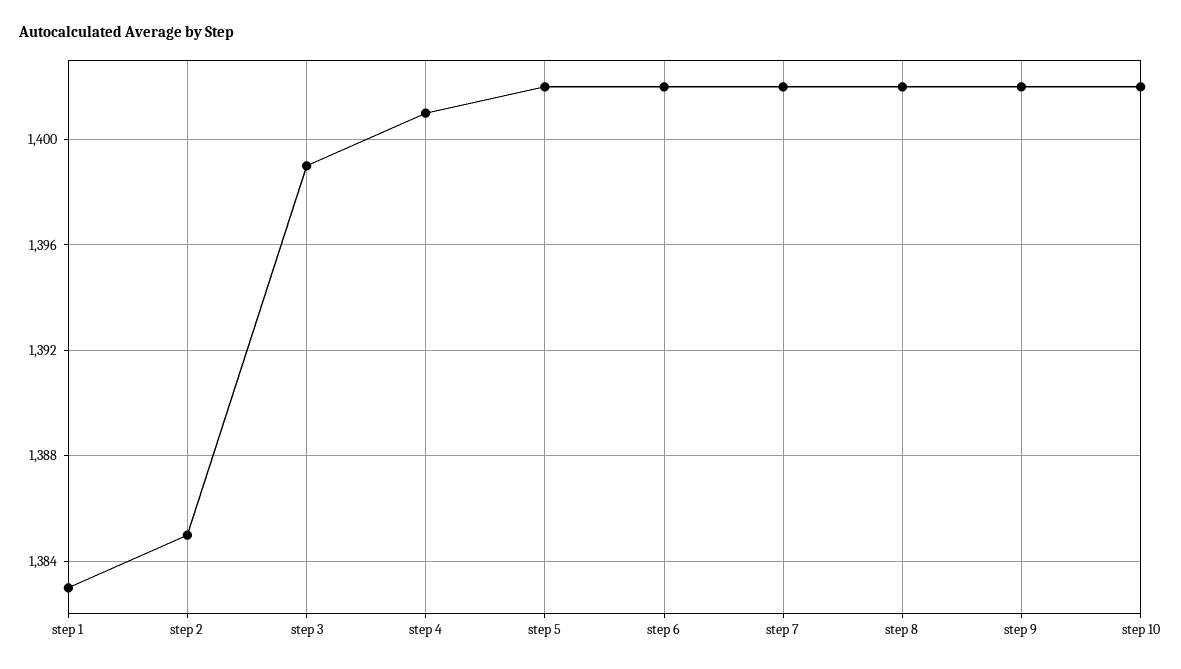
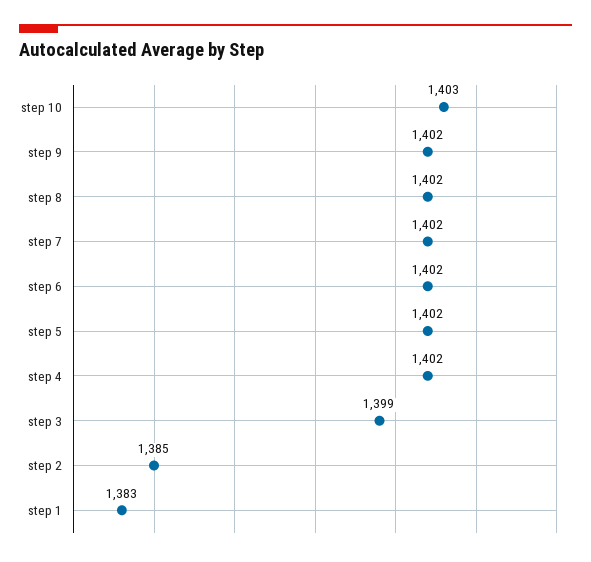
  {
    "step 1": 1383,
    "step 2": 1385,
    "step 3": 1399,
-   "step 4": 1401,
+   "step 4": 1402,
    "step 5": 1402,
    "step 6": 1402,
    "step 7": 1402,
    "step 8": 1402,
    "step 9": 1402,
-   "step 10": 1402
+   "step 10": 1403
  }

